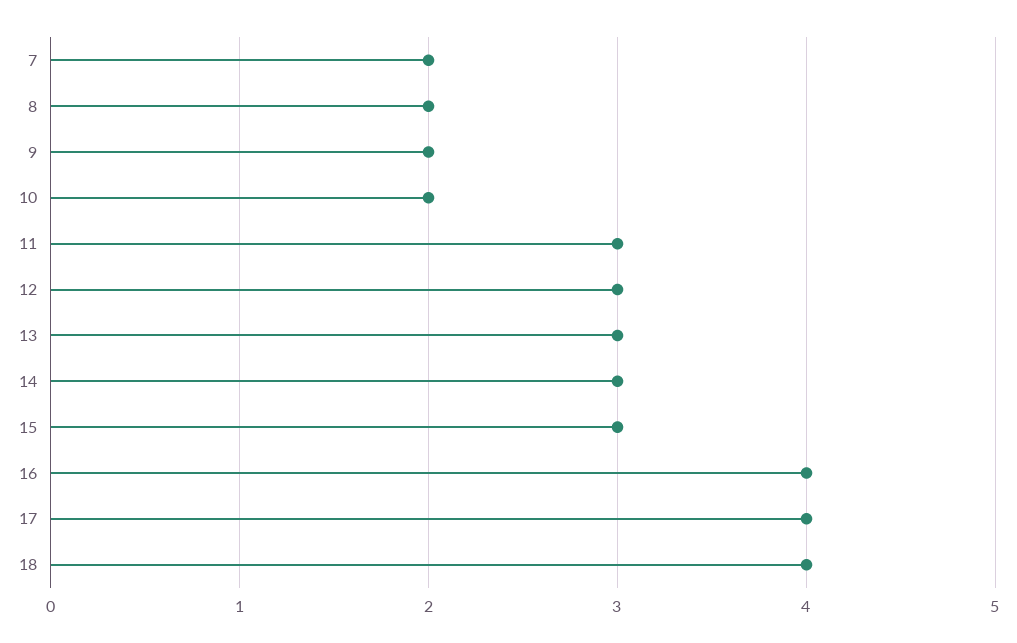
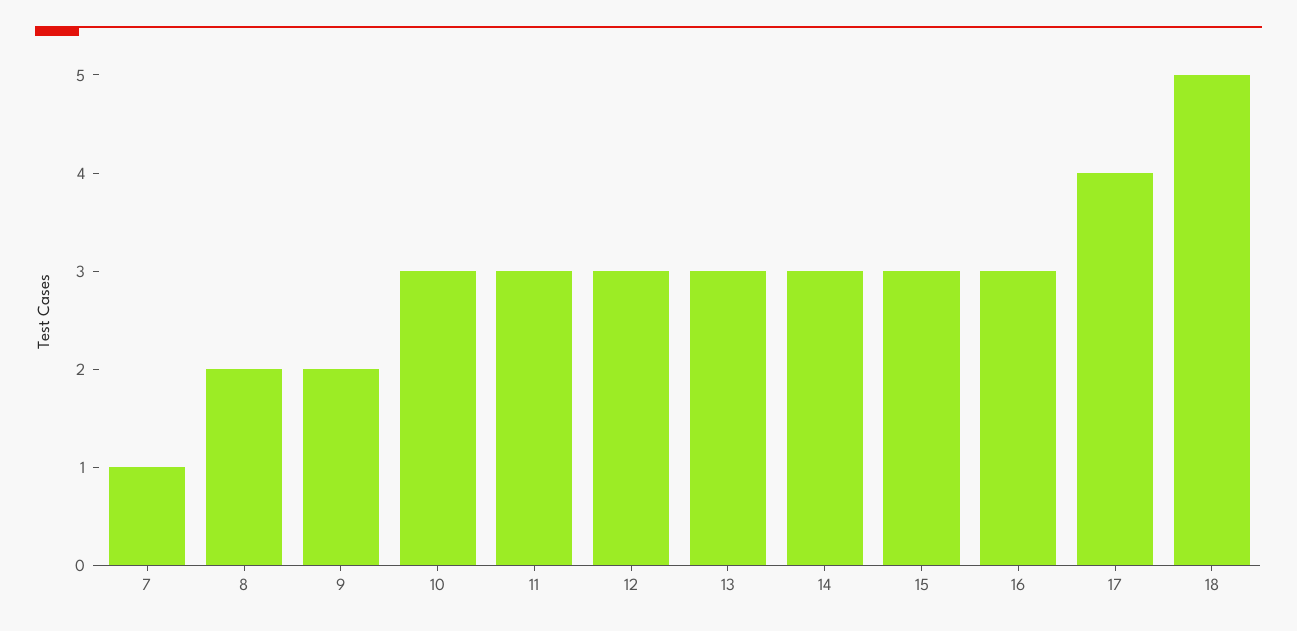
  {
-   "7": 2,
+   "7": 1,
    "8": 2,
    "9": 2,
-   "10": 2,
+   "10": 3,
    "11": 3,
    "12": 3,
    "13": 3,
    "14": 3,
    "15": 3,
-   "16": 4,
+   "16": 3,
    "17": 4,
-   "18": 4
+   "18": 5
  }

